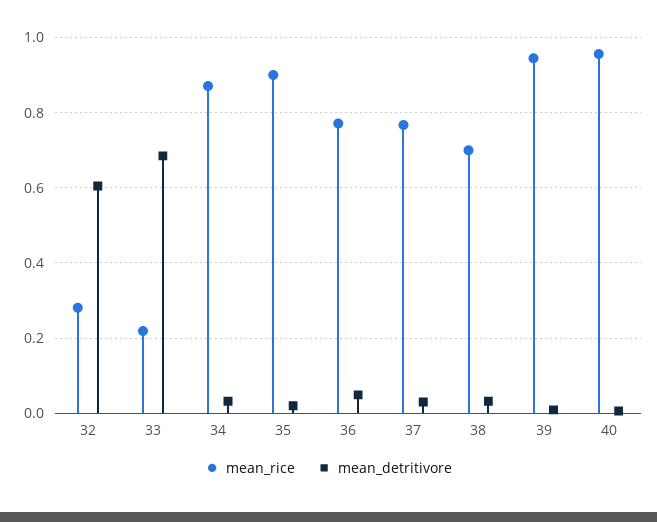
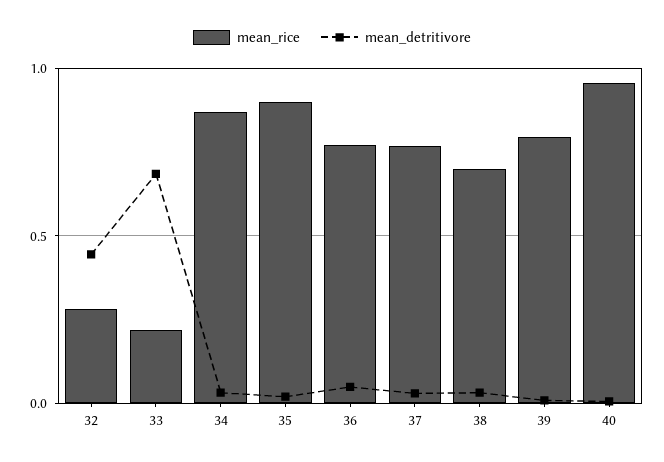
  {
    "mean_rice": {
      "32": 0.28,
      "33": 0.22,
      "34": 0.88,
      "35": 0.9,
      "36": 0.78,
      "37": 0.76,
      "38": 0.7,
-     "39": 0.94,
+     "39": 0.8,
      "40": 0.96
    },
    "mean_detritivore": {
-     "32": 0.6,
+     "32": 0.45,
      "33": 0.68,
      "34": 0.04,
      "35": 0.02,
      "36": 0.04,
      "37": 0.04,
      "38": 0.04,
      "39": 0,
      "40": 0
    }
  }

